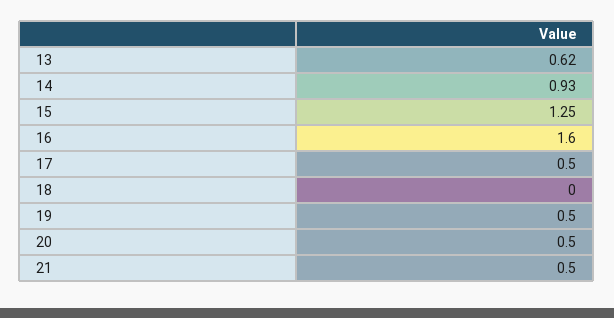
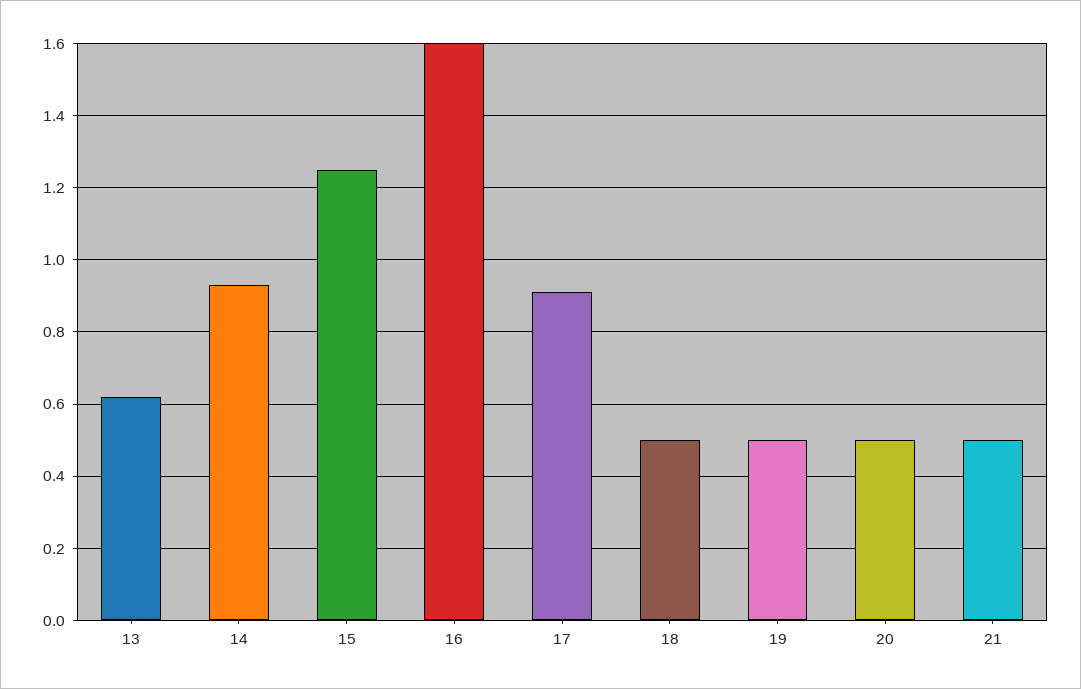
  {
    "13": 0.62,
    "14": 0.93,
    "15": 1.25,
    "16": 1.6,
-   "17": 0.5,
+   "17": 0.9,
-   "18": 0,
+   "18": 0.5,
    "19": 0.5,
    "20": 0.5,
    "21": 0.5
  }

